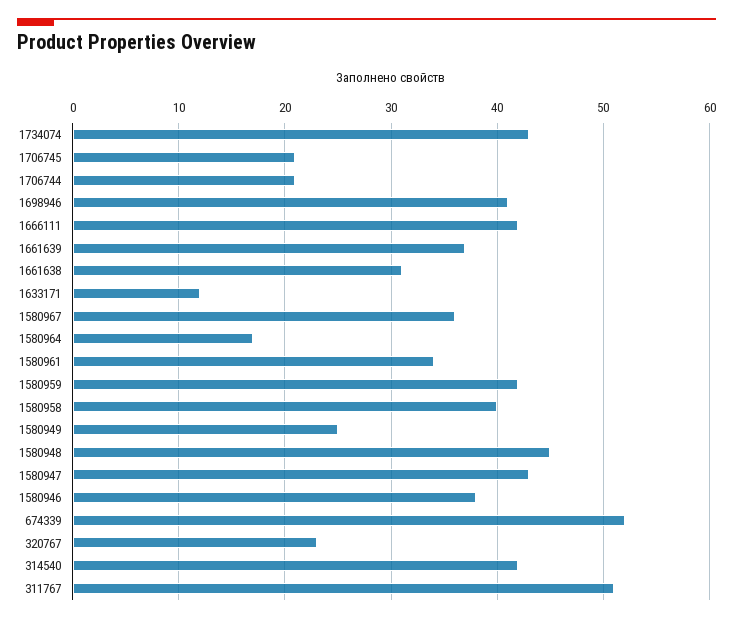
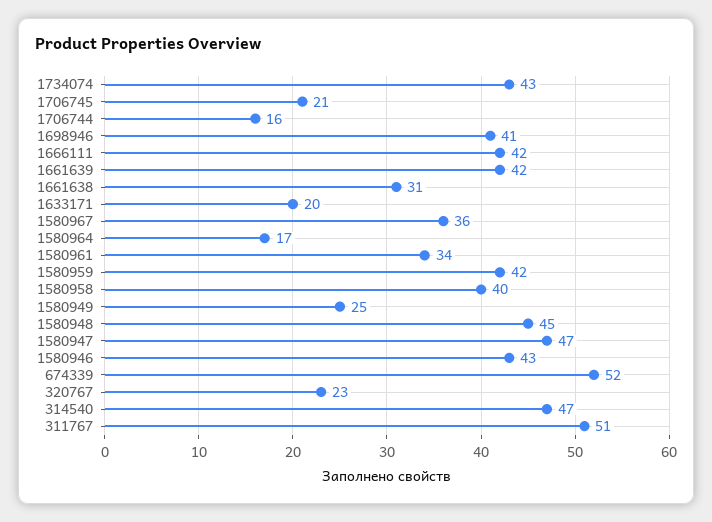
  {
    "1734074": 43,
    "1706745": 21,
-   "1706744": 21,
+   "1706744": 16,
    "1698946": 41,
    "1666111": 42,
-   "1661639": 37,
+   "1661639": 42,
    "1661638": 31,
-   "1633171": 12,
+   "1633171": 20,
    "1580967": 36,
    "1580964": 17,
    "1580961": 34,
    "1580959": 42,
    "1580958": 40,
    "1580949": 25,
    "1580948": 45,
-   "1580947": 43,
+   "1580947": 47,
-   "1580946": 38,
+   "1580946": 43,
    "674339": 52,
    "320767": 23,
-   "314540": 42,
+   "314540": 47,
    "311767": 51
  }

